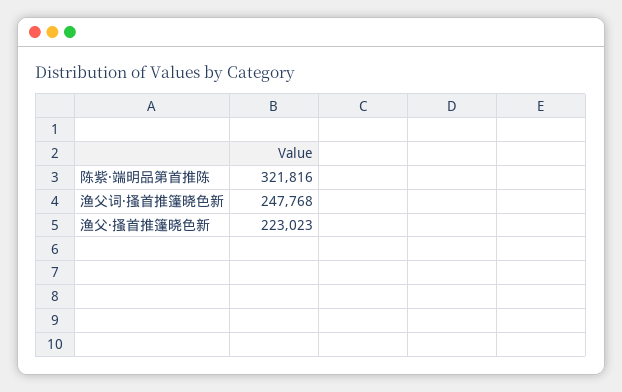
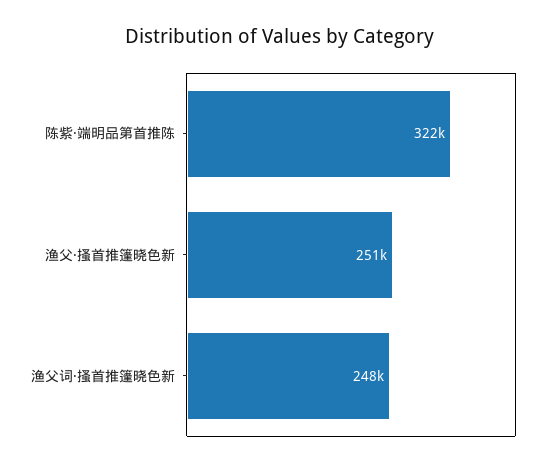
  {
    "陈紫·端明品第首推陈": 321816,
    "渔父词·搔首推篷晓色新": 247768,
-   "渔父·搔首推篷晓色新": 223023
+   "渔父·搔首推篷晓色新": 251000
  }

